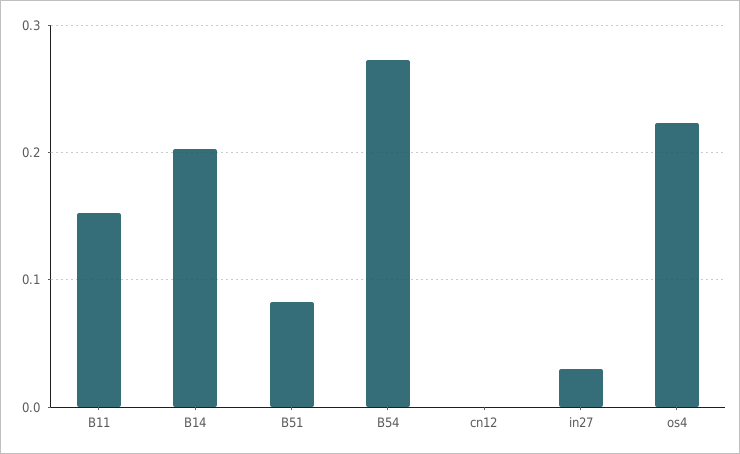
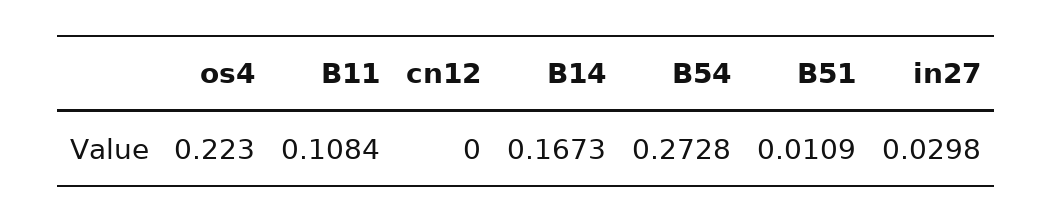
  {
-   "B11": 0.15,
+   "B11": 0.1084,
-   "B14": 0.2,
+   "B14": 0.1673,
-   "B51": 0.08,
+   "B51": 0.0109,
    "B54": 0.2728,
    "cn12": 0,
    "in27": 0.0298,
    "os4": 0.223
  }

